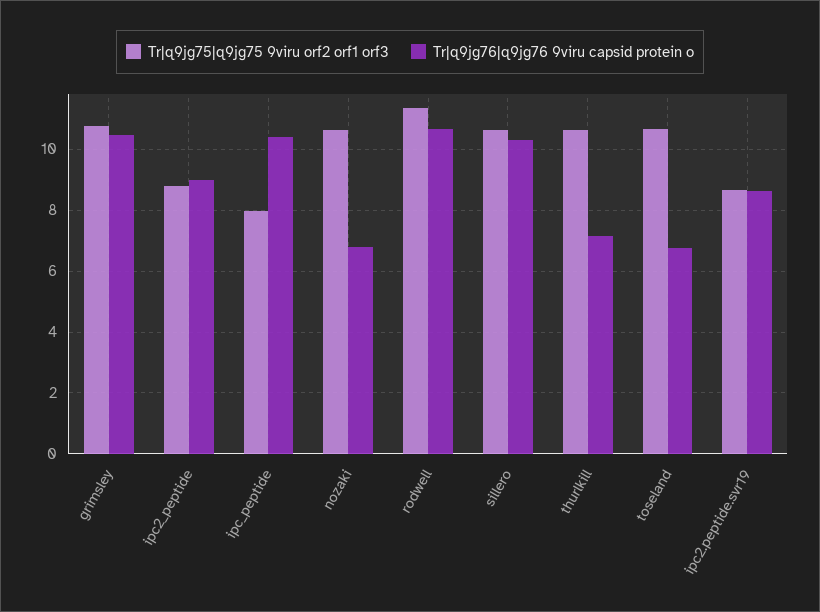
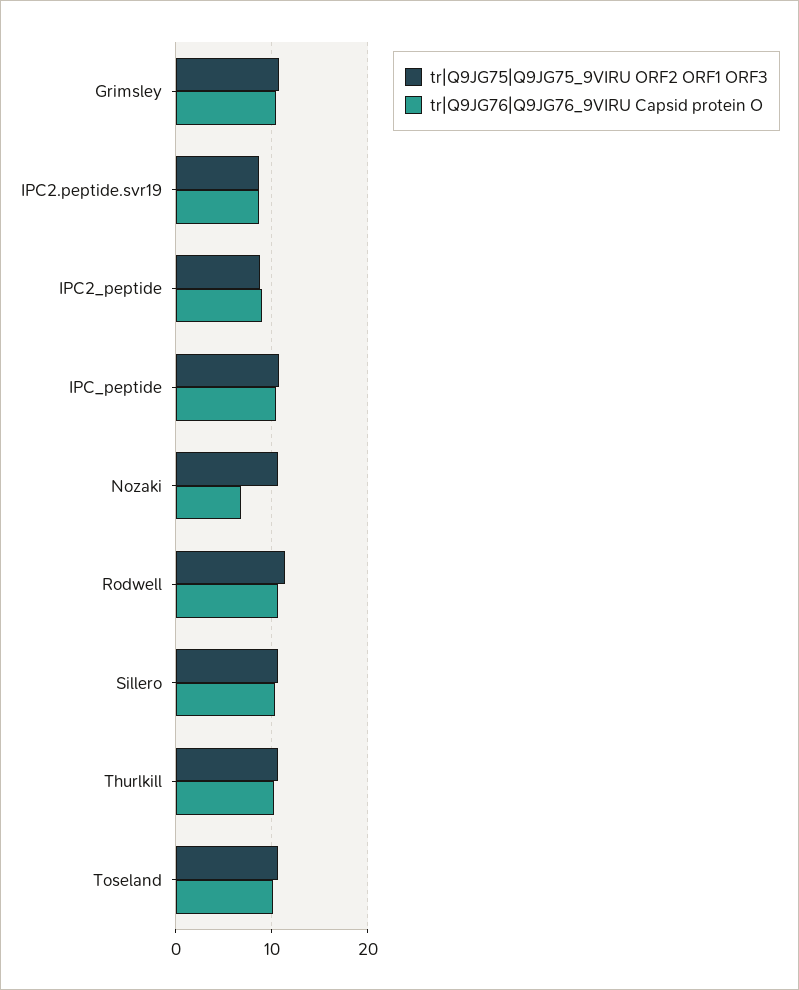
  {
    "Tr|q9jg75|q9jg75 9viru orf2 orf1 orf3": {
      "grimsley": 10.8,
      "ipc2_peptide": 8.8,
-     "ipc_peptide": 8,
+     "ipc_peptide": 11,
      "nozaki": 10.6,
      "rodwell": 11.4,
      "sillero": 10.6,
      "thurlkill": 10.6,
      "toseland": 10.6,
      "ipc2.peptide.svr19": 8.6
    },
    "Tr|q9jg76|q9jg76 9viru capsid protein o": {
      "grimsley": 10.4,
      "ipc2_peptide": 9,
      "ipc_peptide": 10.4,
      "nozaki": 6.8,
      "rodwell": 10.6,
      "sillero": 10.4,
-     "thurlkill": 7.2,
+     "thurlkill": 10,
-     "toseland": 6.8,
+     "toseland": 10,
      "ipc2.peptide.svr19": 8.6
    }
  }

